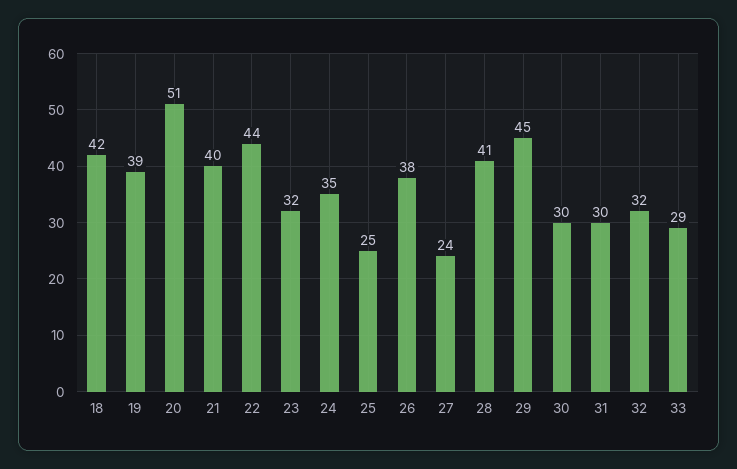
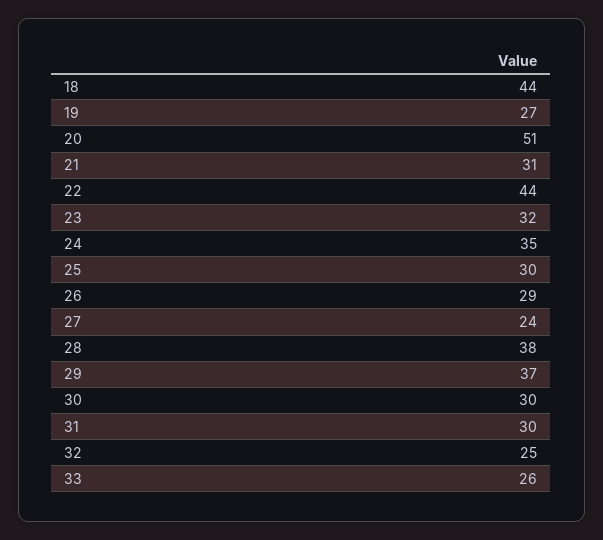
  {
-   "18": 42,
+   "18": 44,
-   "19": 39,
+   "19": 27,
    "20": 51,
-   "21": 40,
+   "21": 31,
    "22": 44,
    "23": 32,
    "24": 35,
-   "25": 25,
+   "25": 30,
-   "26": 38,
+   "26": 29,
    "27": 24,
-   "28": 41,
+   "28": 38,
-   "29": 45,
+   "29": 37,
    "30": 30,
    "31": 30,
-   "32": 32,
+   "32": 25,
-   "33": 29
+   "33": 26
  }

